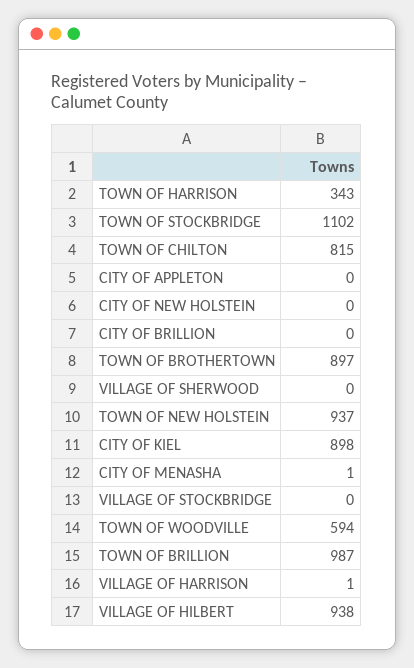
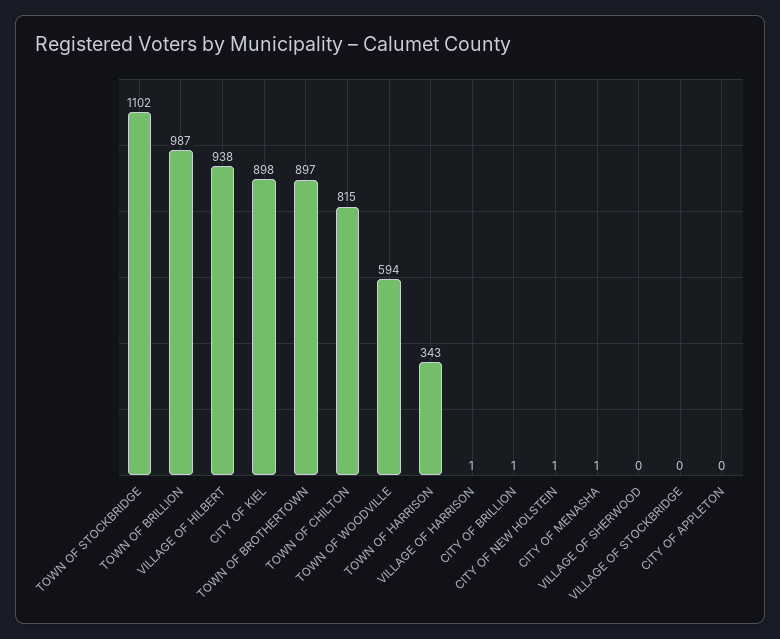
  {
    "TOWN OF HARRISON": 343,
    "TOWN OF STOCKBRIDGE": 1102,
    "TOWN OF CHILTON": 815,
    "CITY OF APPLETON": 0,
-   "CITY OF NEW HOLSTEIN": 0,
+   "CITY OF NEW HOLSTEIN": 1,
-   "CITY OF BRILLION": 0,
+   "CITY OF BRILLION": 1,
    "TOWN OF BROTHERTOWN": 897,
    "VILLAGE OF SHERWOOD": 0,
-   "TOWN OF NEW HOLSTEIN": 937,
    "CITY OF KIEL": 898,
    "CITY OF MENASHA": 1,
    "VILLAGE OF STOCKBRIDGE": 0,
    "TOWN OF WOODVILLE": 594,
    "TOWN OF BRILLION": 987,
    "VILLAGE OF HARRISON": 1,
    "VILLAGE OF HILBERT": 938
  }

